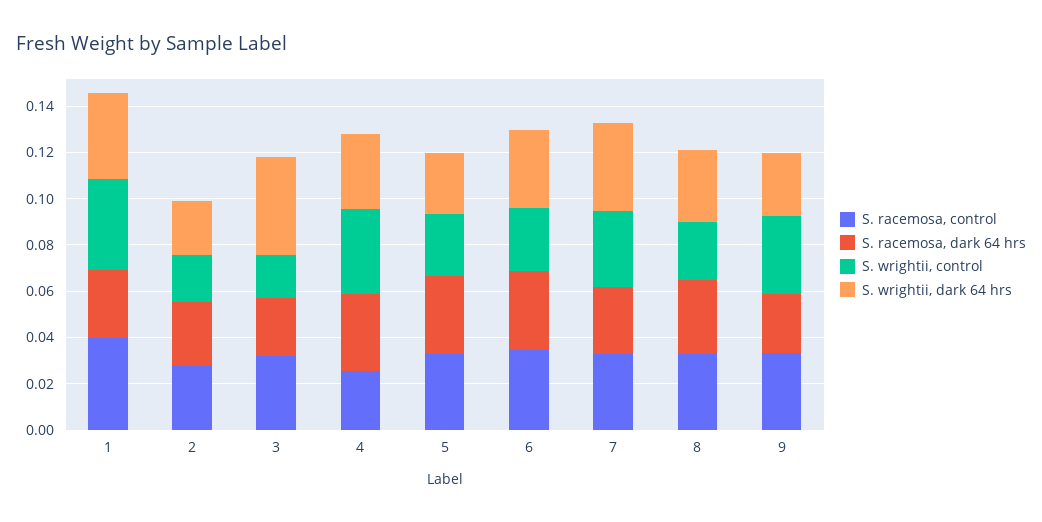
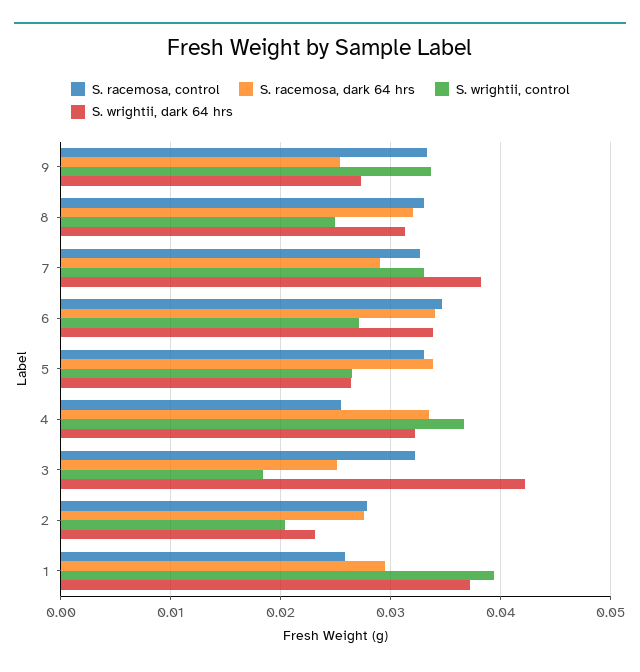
  {
    "S. racemosa, control": {
-     "1": 0.04,
+     "1": 0.026,
      "2": 0.028,
      "3": 0.032,
      "4": 0.026,
      "5": 0.033,
      "6": 0.035,
      "7": 0.033,
      "8": 0.033,
      "9": 0.033
    },
    "S. racemosa, dark 64 hrs": {
      "1": 0.03,
      "2": 0.028,
      "3": 0.025,
      "4": 0.034,
      "5": 0.034,
      "6": 0.034,
      "7": 0.029,
      "8": 0.032,
      "9": 0.025
    },
    "S. wrightii, control": {
      "1": 0.039,
      "2": 0.02,
      "3": 0.018,
      "4": 0.037,
      "5": 0.027,
      "6": 0.027,
      "7": 0.033,
      "8": 0.025,
      "9": 0.034
    },
    "S. wrightii, dark 64 hrs": {
      "1": 0.037,
      "2": 0.023,
      "3": 0.042,
      "4": 0.032,
      "5": 0.026,
      "6": 0.034,
      "7": 0.038,
      "8": 0.031,
      "9": 0.027
    }
  }

